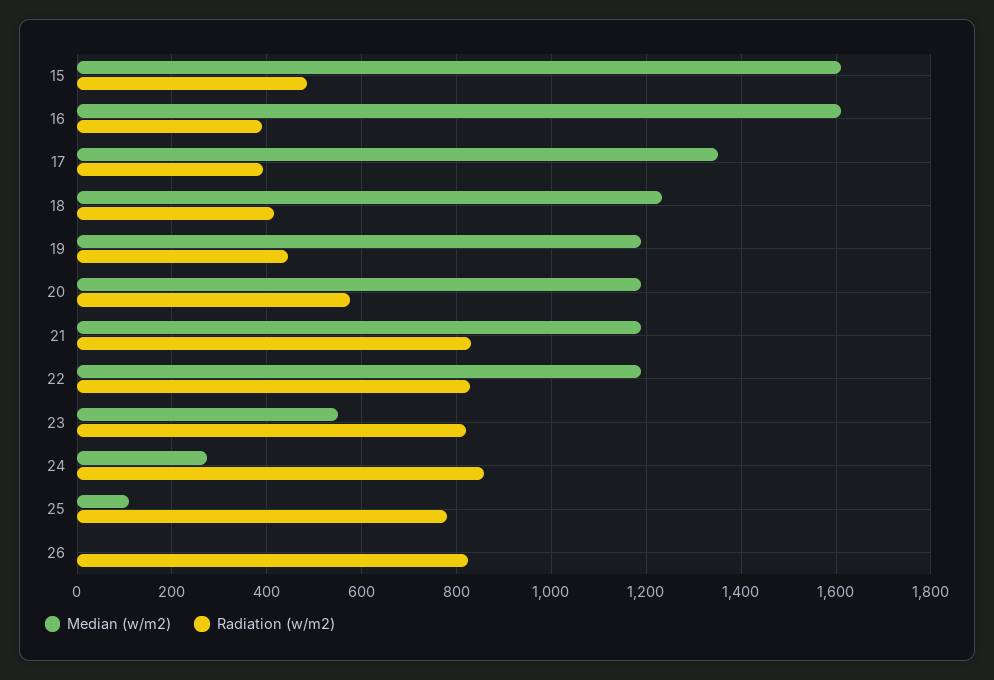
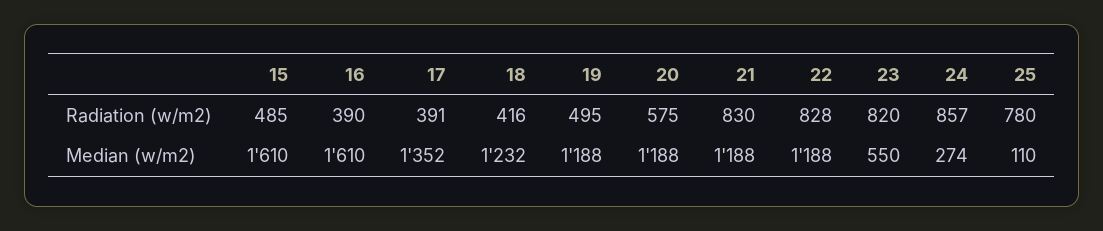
  {
    "Median (w/m2)": {
      "15": 1610,
      "16": 1610,
      "17": 1352,
      "18": 1232,
      "19": 1188,
      "20": 1188,
      "21": 1188,
      "22": 1188,
      "23": 550,
      "24": 274,
-     "25": 110,
+     "25": 110
-     "26": 0
    },
    "Radiation (w/m2)": {
      "15": 485,
      "16": 390,
      "17": 391,
      "18": 416,
-     "19": 440,
+     "19": 495,
      "20": 575,
      "21": 830,
      "22": 828,
      "23": 820,
      "24": 857,
-     "25": 780,
+     "25": 780
-     "26": 820
    }
  }

